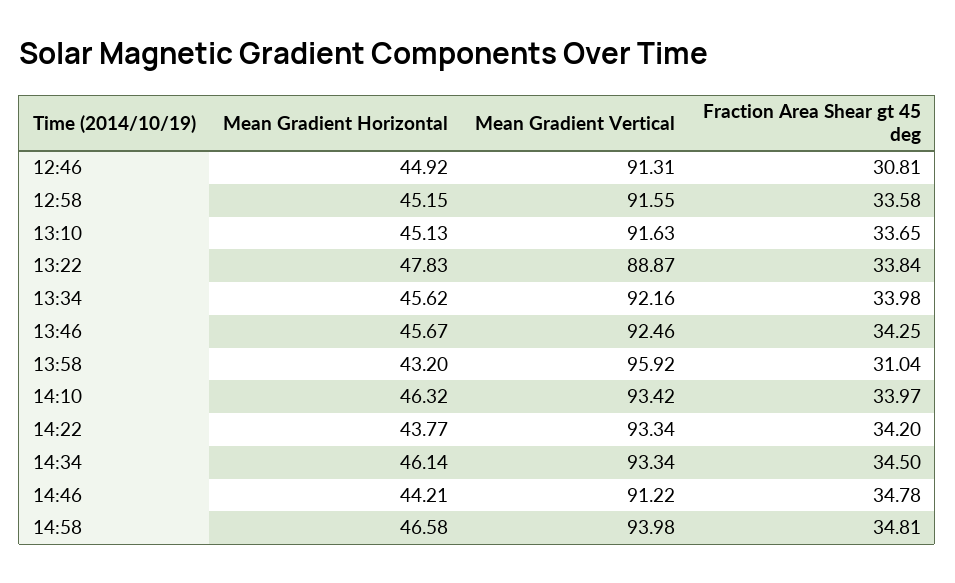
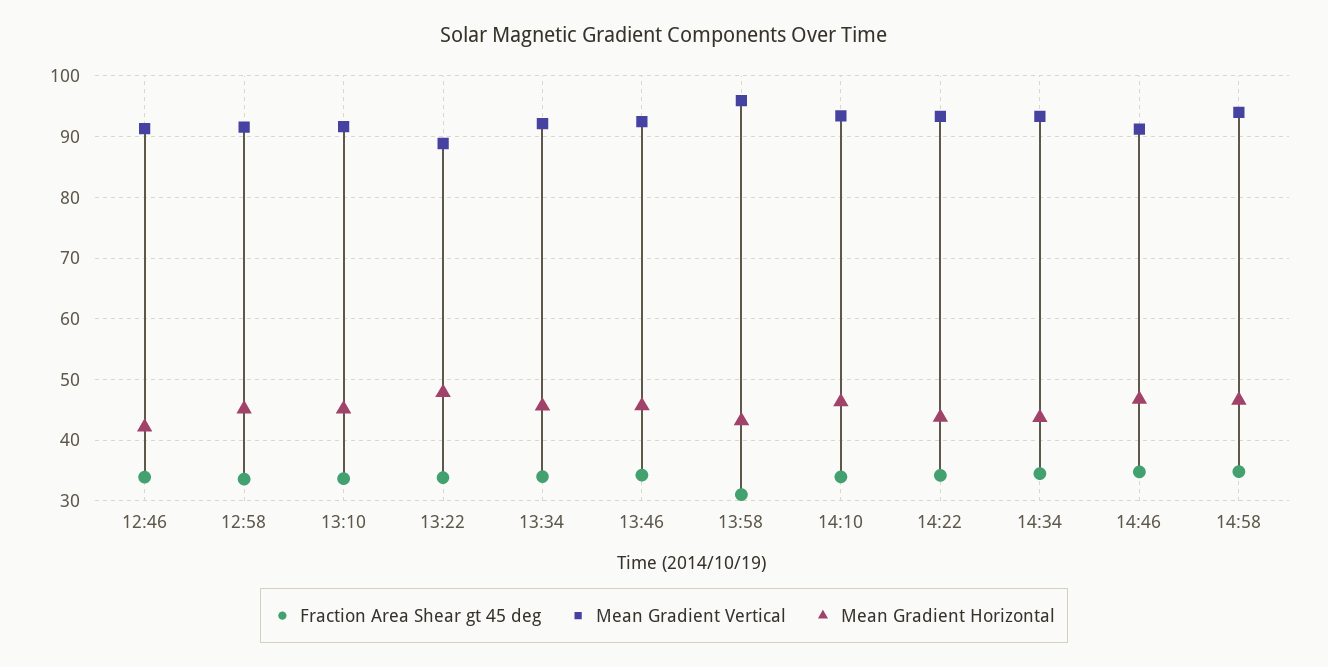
  {
    "Mean Gradient Horizontal": {
-     "12:46": 44.92,
+     "12:46": 42,
      "12:58": 45.15,
      "13:10": 45.13,
      "13:22": 47.83,
      "13:34": 45.62,
      "13:46": 45.67,
      "13:58": 43.2,
      "14:10": 46.32,
      "14:22": 43.77,
-     "14:34": 46.14,
+     "14:34": 44,
-     "14:46": 44.21,
+     "14:46": 47,
      "14:58": 46.58
    },
    "Mean Gradient Vertical": {
      "12:46": 91.31,
      "12:58": 91.55,
      "13:10": 91.63,
      "13:22": 88.87,
      "13:34": 92.16,
      "13:46": 92.46,
      "13:58": 95.92,
      "14:10": 93.42,
      "14:22": 93.34,
      "14:34": 93.34,
      "14:46": 91.22,
      "14:58": 93.98
    },
    "Fraction Area Shear gt 45 deg": {
-     "12:46": 30.81,
+     "12:46": 34,
      "12:58": 33.58,
      "13:10": 33.65,
      "13:22": 33.84,
      "13:34": 33.98,
      "13:46": 34.25,
      "13:58": 31.04,
      "14:10": 33.97,
      "14:22": 34.2,
      "14:34": 34.5,
      "14:46": 34.78,
      "14:58": 34.81
    }
  }

